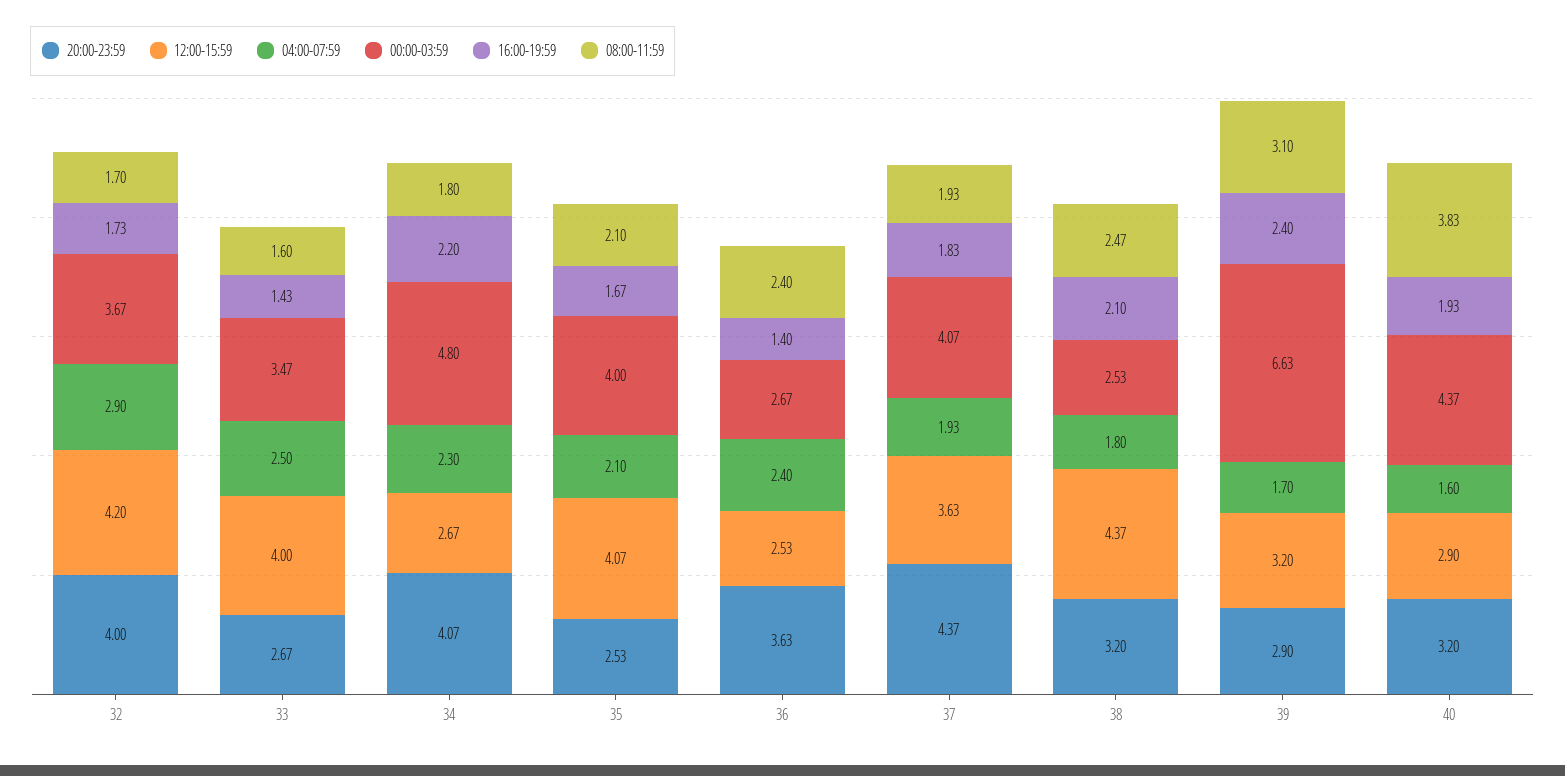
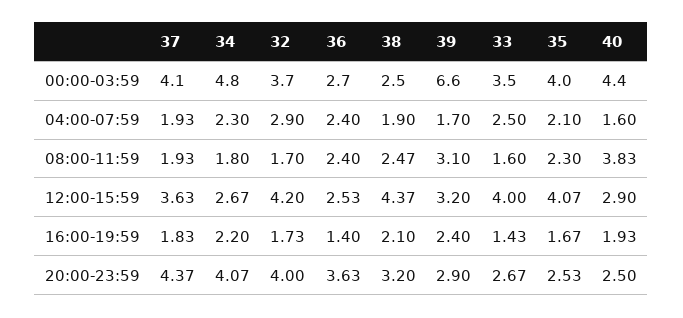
  {
    "20:00-23:59": {
      "32": 4,
      "33": 2.67,
      "34": 4.07,
      "35": 2.53,
      "36": 3.63,
      "37": 4.37,
      "38": 3.2,
      "39": 2.9,
-     "40": 3.2
+     "40": 2.5
    },
    "12:00-15:59": {
      "32": 4.2,
      "33": 4,
      "34": 2.67,
      "35": 4.07,
      "36": 2.53,
      "37": 3.63,
      "38": 4.37,
      "39": 3.2,
      "40": 2.9
    },
    "04:00-07:59": {
      "32": 2.9,
      "33": 2.5,
      "34": 2.3,
      "35": 2.1,
      "36": 2.4,
      "37": 1.93,
-     "38": 1.8,
+     "38": 1.9,
      "39": 1.7,
      "40": 1.6
    },
    "00:00-03:59": {
      "32": 3.67,
      "33": 3.47,
      "34": 4.8,
      "35": 4,
      "36": 2.67,
      "37": 4.07,
      "38": 2.53,
      "39": 6.63,
      "40": 4.37
    },
    "16:00-19:59": {
      "32": 1.73,
      "33": 1.43,
      "34": 2.2,
      "35": 1.67,
      "36": 1.4,
      "37": 1.83,
      "38": 2.1,
      "39": 2.4,
      "40": 1.93
    },
    "08:00-11:59": {
      "32": 1.7,
      "33": 1.6,
      "34": 1.8,
-     "35": 2.1,
+     "35": 2.3,
      "36": 2.4,
      "37": 1.93,
      "38": 2.47,
      "39": 3.1,
      "40": 3.83
    }
  }

